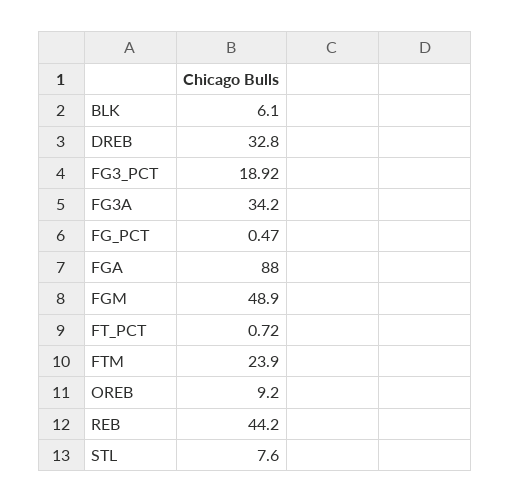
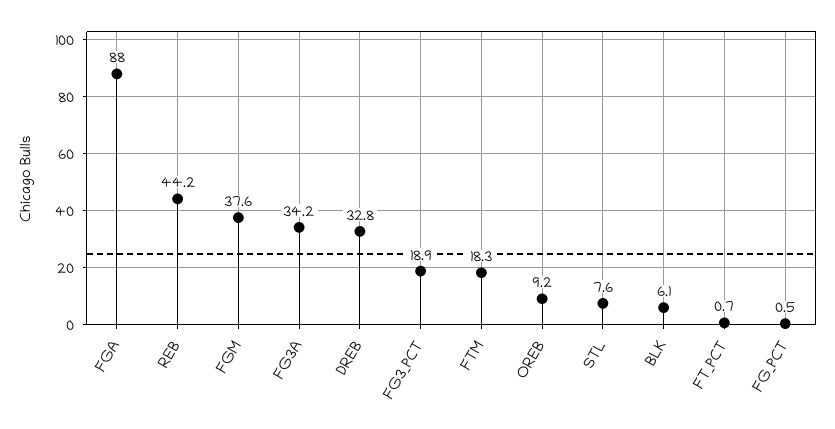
  {
    "BLK": 6.1,
    "DREB": 32.8,
    "FG3_PCT": 18.92,
    "FG3A": 34.2,
    "FG_PCT": 0.47,
    "FGA": 88,
-   "FGM": 48.9,
+   "FGM": 37.6,
    "FT_PCT": 0.72,
-   "FTM": 23.9,
+   "FTM": 18.3,
    "OREB": 9.2,
    "REB": 44.2,
    "STL": 7.6
  }

